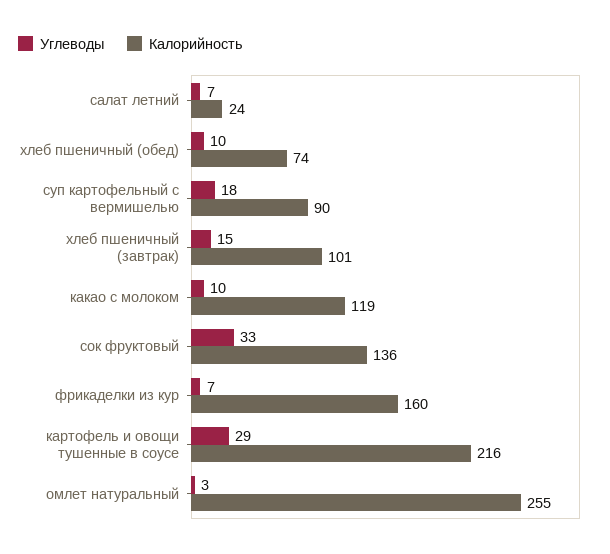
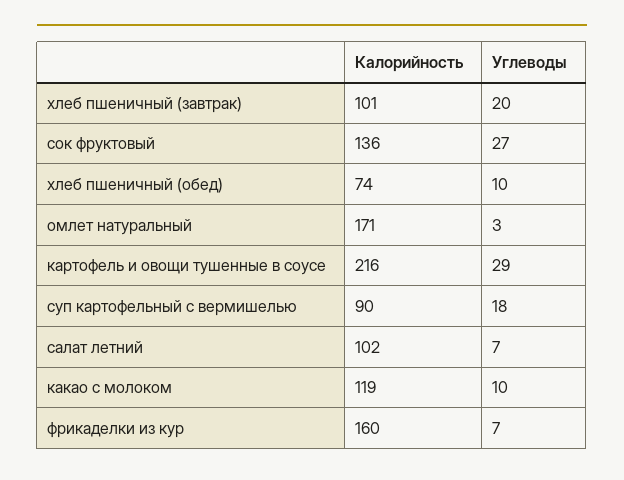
  {
    "Углеводы": {
      "салат летний": 7,
      "хлеб пшеничный (обед)": 10,
      "суп картофельный с вермишелью": 18,
-     "хлеб пшеничный (завтрак)": 15,
+     "хлеб пшеничный (завтрак)": 20,
      "какао с молоком": 10,
-     "сок фруктовый": 33,
+     "сок фруктовый": 27,
      "фрикаделки из кур": 7,
      "картофель и овощи тушенные в соусе": 29,
      "омлет натуральный": 3
    },
    "Калорийность": {
-     "салат летний": 24,
+     "салат летний": 102,
      "хлеб пшеничный (обед)": 74,
      "суп картофельный с вермишелью": 90,
      "хлеб пшеничный (завтрак)": 101,
      "какао с молоком": 119,
      "сок фруктовый": 136,
      "фрикаделки из кур": 160,
      "картофель и овощи тушенные в соусе": 216,
-     "омлет натуральный": 255
+     "омлет натуральный": 171
    }
  }

